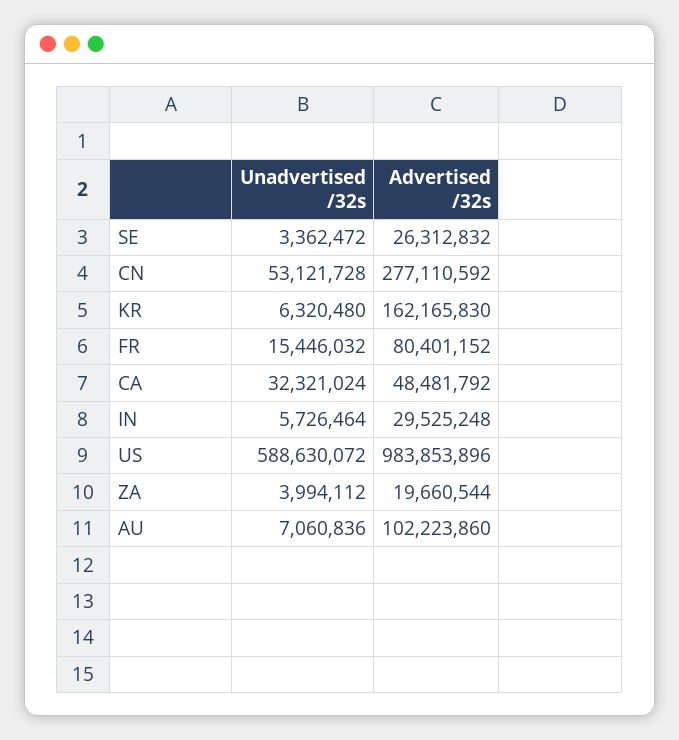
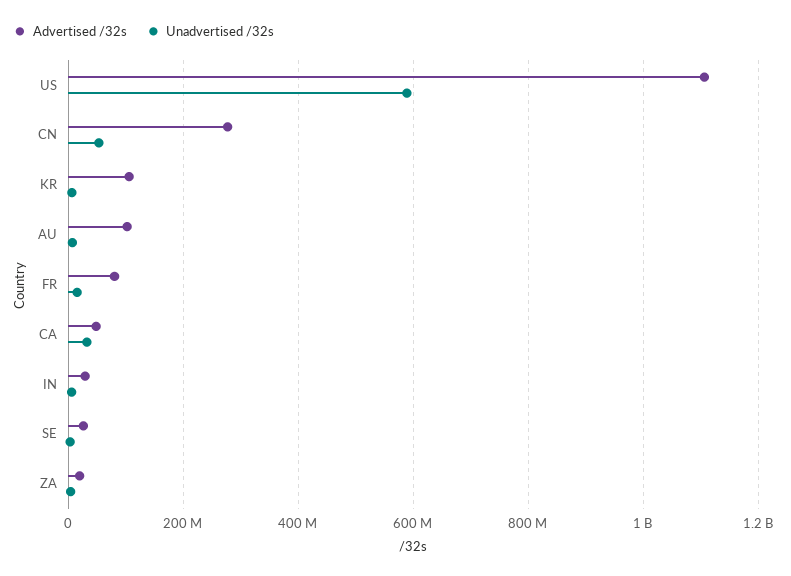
  {
    "Unadvertised /32s": {
      "SE": 3362472,
      "CN": 53121728,
      "KR": 6320480,
      "FR": 15446032,
      "CA": 32321024,
      "IN": 5726464,
      "US": 588630072,
      "ZA": 3994112,
      "AU": 7060836
    },
    "Advertised /32s": {
      "SE": 26312832,
      "CN": 277110592,
-     "KR": 162165830,
+     "KR": 100000000,
      "FR": 80401152,
      "CA": 48481792,
      "IN": 29525248,
-     "US": 983853896,
+     "US": 1100000000,
      "ZA": 19660544,
      "AU": 102223860
    }
  }

